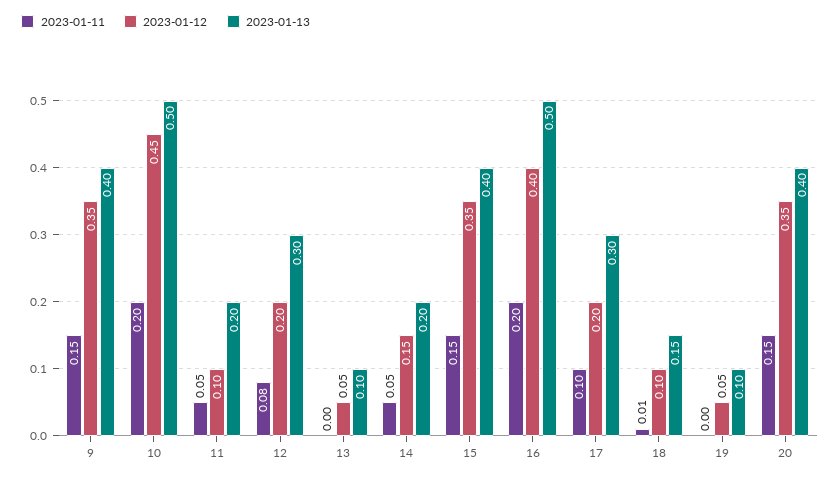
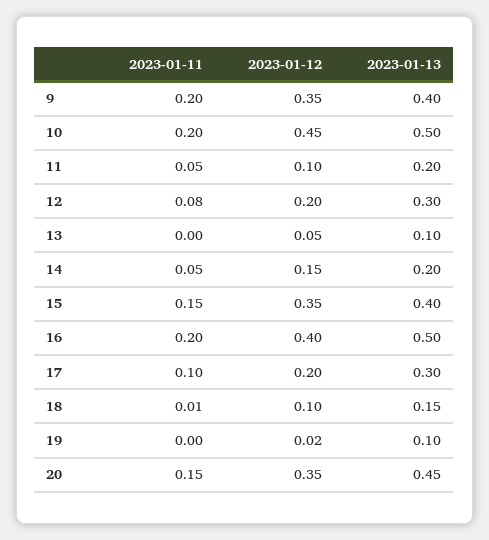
  {
    "2023-01-11": {
-     "9": 0.15,
+     "9": 0.2,
      "10": 0.2,
      "11": 0.05,
      "12": 0.08,
      "13": 0,
      "14": 0.05,
      "15": 0.15,
      "16": 0.2,
      "17": 0.1,
      "18": 0.01,
      "19": 0,
      "20": 0.15
    },
    "2023-01-12": {
      "9": 0.35,
      "10": 0.45,
      "11": 0.1,
      "12": 0.2,
      "13": 0.05,
      "14": 0.15,
      "15": 0.35,
      "16": 0.4,
      "17": 0.2,
      "18": 0.1,
-     "19": 0.05,
+     "19": 0.02,
      "20": 0.35
    },
    "2023-01-13": {
      "9": 0.4,
      "10": 0.5,
      "11": 0.2,
      "12": 0.3,
      "13": 0.1,
      "14": 0.2,
      "15": 0.4,
      "16": 0.5,
      "17": 0.3,
      "18": 0.15,
      "19": 0.1,
-     "20": 0.4
+     "20": 0.45
    }
  }

